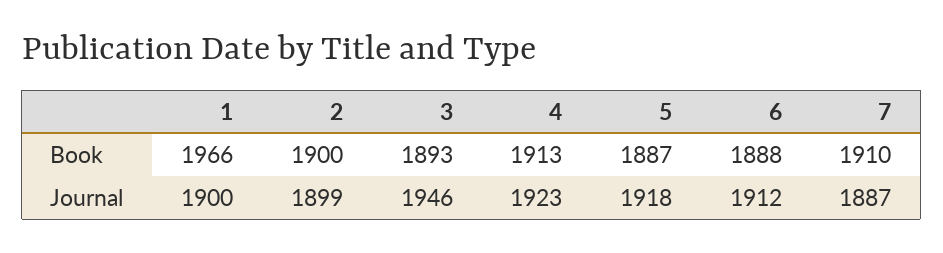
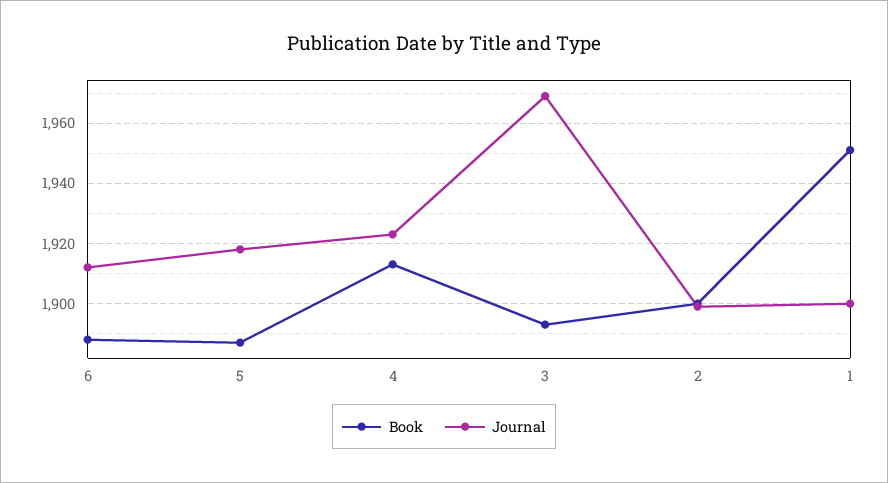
  {
    "Book": {
-     "1": 1966,
+     "1": 1950,
      "2": 1900,
      "3": 1893,
      "4": 1913,
      "5": 1887,
-     "6": 1888,
+     "6": 1888
-     "7": 1910
    },
    "Journal": {
      "1": 1900,
      "2": 1899,
-     "3": 1946,
+     "3": 1970,
      "4": 1923,
      "5": 1918,
-     "6": 1912,
+     "6": 1912
-     "7": 1887
    }
  }

